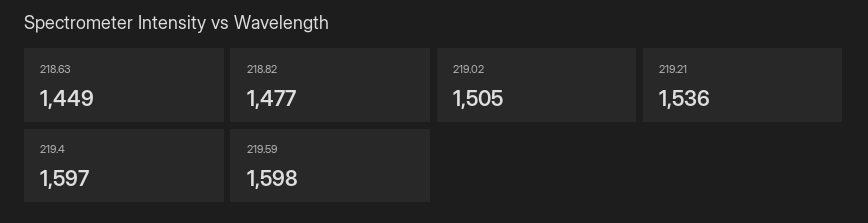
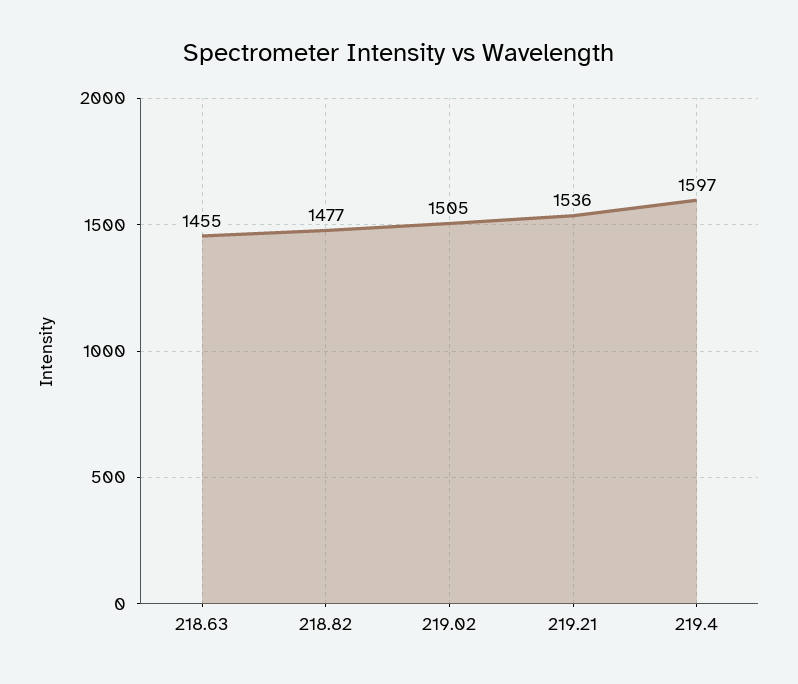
  {
-   "218.63": 1449,
+   "218.63": 1455,
    "218.82": 1477,
    "219.02": 1505,
    "219.21": 1536,
-   "219.4": 1597,
+   "219.4": 1597
-   "219.59": 1598
  }

